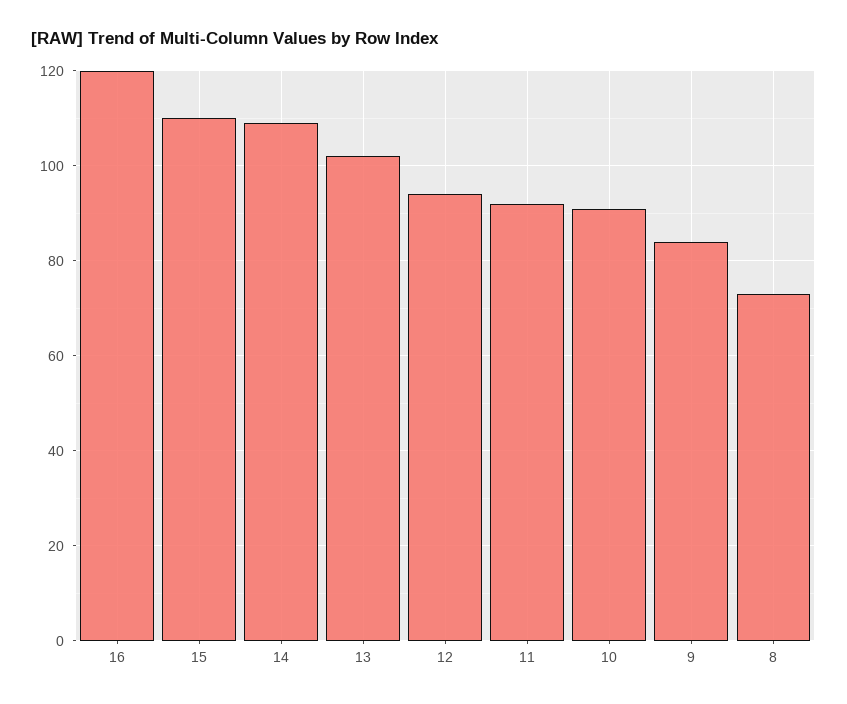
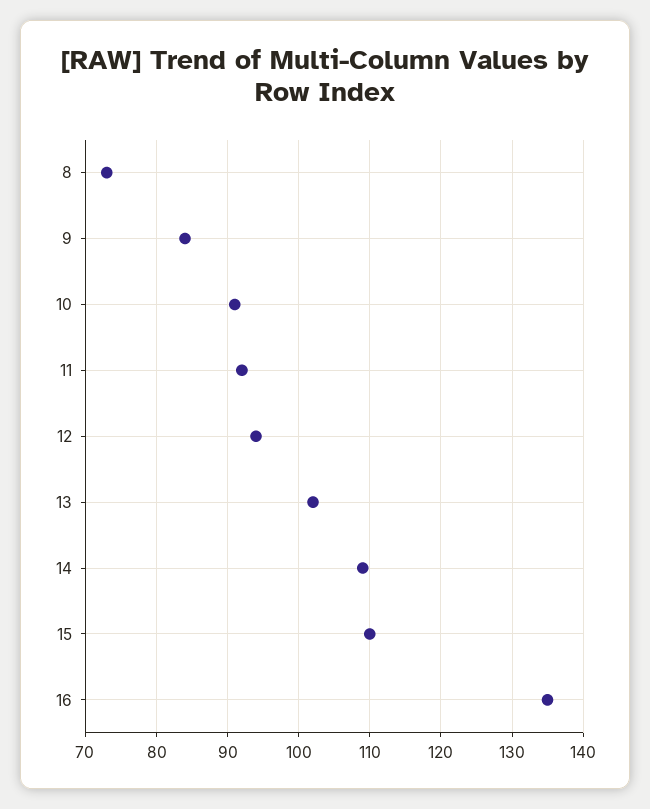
  {
-   "16": 120,
+   "16": 135,
    "15": 110,
    "14": 109,
    "13": 102,
    "12": 94,
    "11": 92,
    "10": 91,
    "9": 84,
    "8": 73
  }

